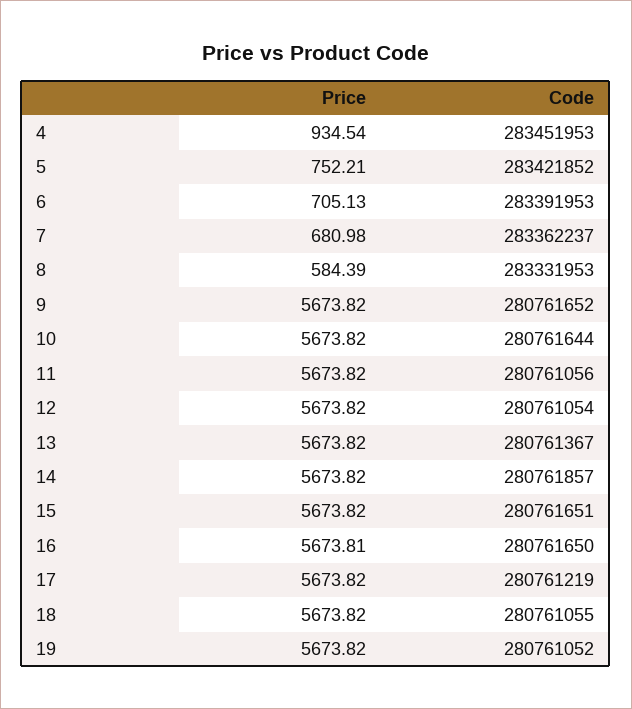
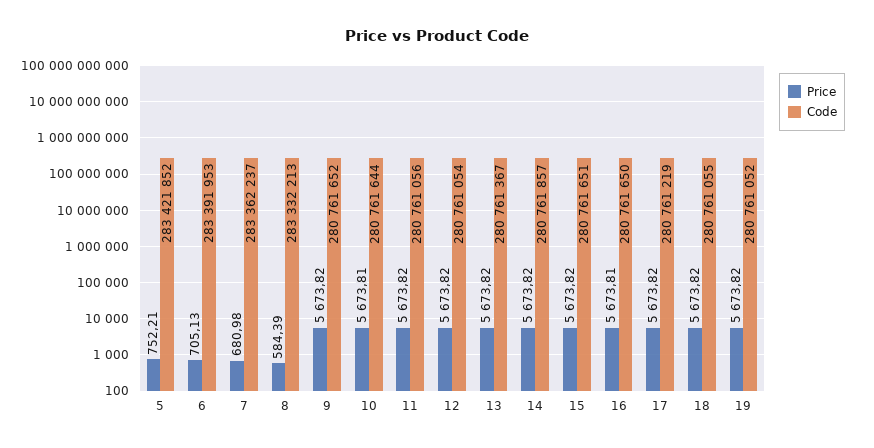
  {
    "Price": {
-     "4": 934.54,
      "5": 752.21,
      "6": 705.13,
      "7": 680.98,
      "8": 584.39,
      "9": 5673.82,
-     "10": 5673.82,
+     "10": 5673.81,
      "11": 5673.82,
      "12": 5673.82,
      "13": 5673.82,
      "14": 5673.82,
      "15": 5673.82,
      "16": 5673.81,
      "17": 5673.82,
      "18": 5673.82,
      "19": 5673.82
    },
    "Code": {
-     "4": 283451953,
      "5": 283421852,
      "6": 283391953,
      "7": 283362237,
-     "8": 283331953,
+     "8": 283332213,
      "9": 280761652,
      "10": 280761644,
      "11": 280761056,
      "12": 280761054,
      "13": 280761367,
      "14": 280761857,
      "15": 280761651,
      "16": 280761650,
      "17": 280761219,
      "18": 280761055,
      "19": 280761052
    }
  }

